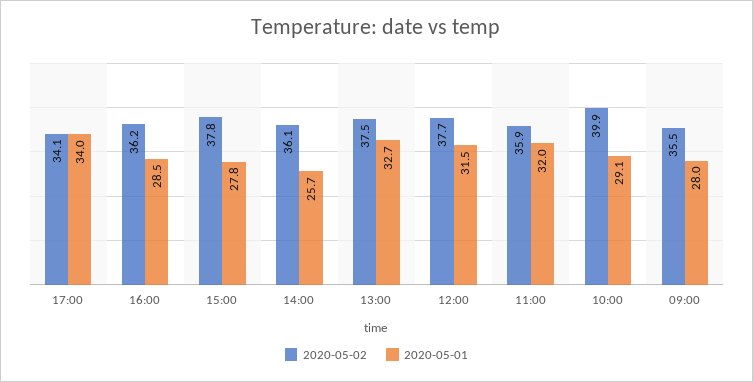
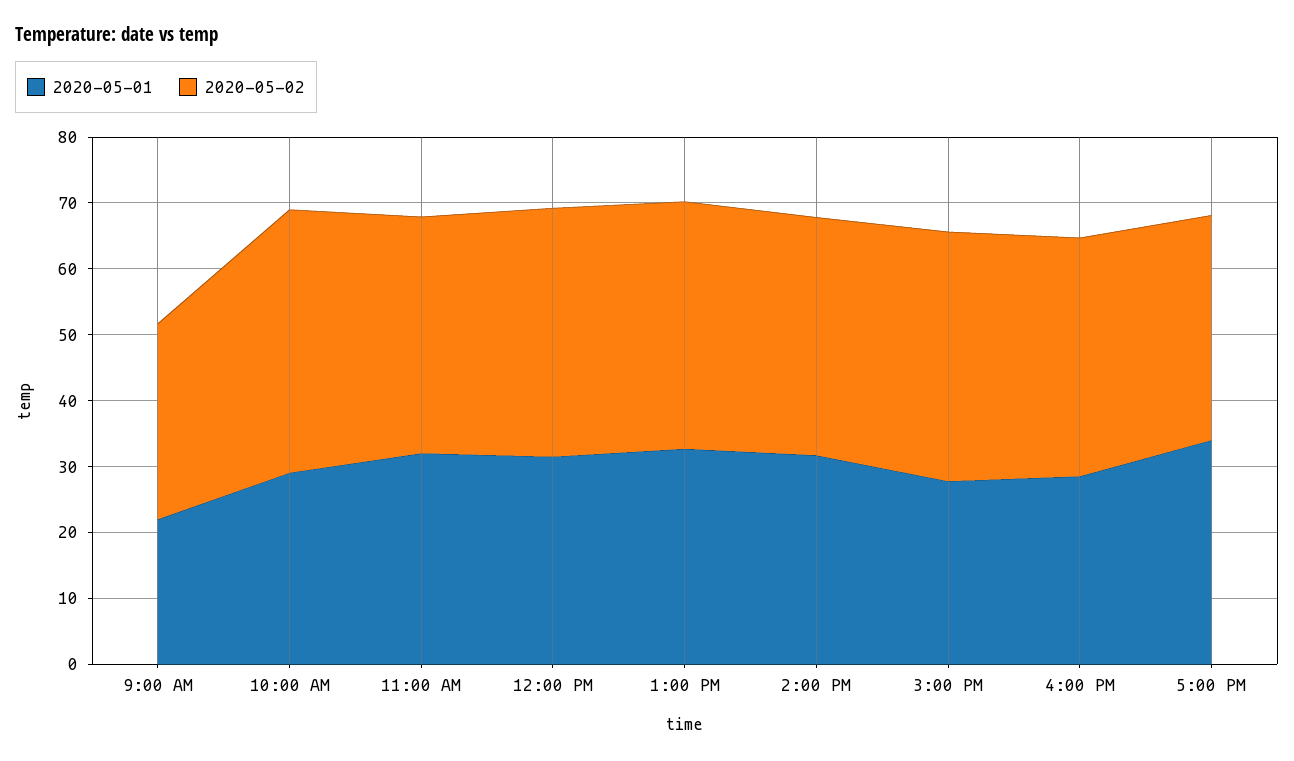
  {
    "2020-05-02": {
      "17:00": 34.1,
      "16:00": 36.2,
      "15:00": 37.8,
      "14:00": 36.1,
      "13:00": 37.5,
      "12:00": 37.7,
      "11:00": 35.9,
      "10:00": 39.9,
-     "09:00": 35.5
+     "09:00": 30
    },
    "2020-05-01": {
      "17:00": 34,
      "16:00": 28.5,
      "15:00": 27.8,
-     "14:00": 25.7,
+     "14:00": 32,
      "13:00": 32.7,
      "12:00": 31.5,
      "11:00": 32,
      "10:00": 29.1,
-     "09:00": 28
+     "09:00": 22
    }
  }

